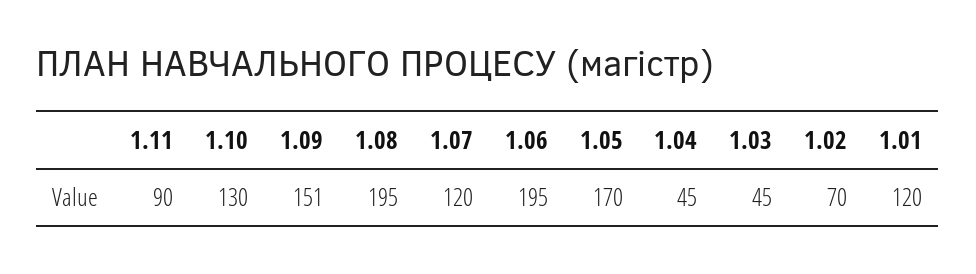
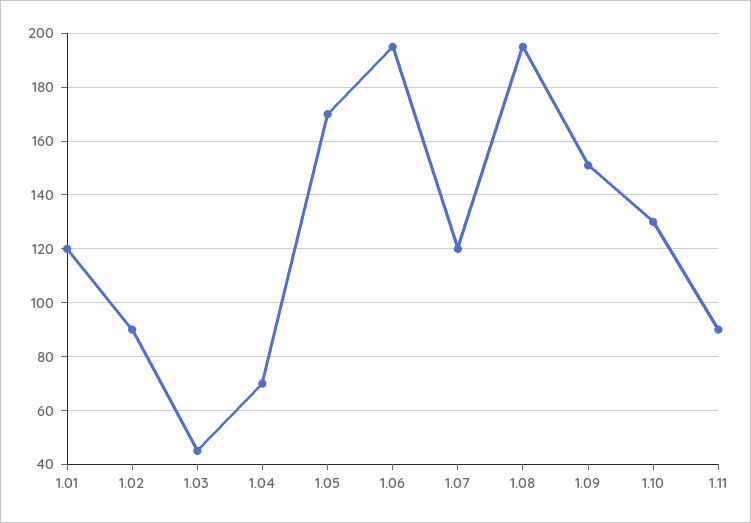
  {
    "1.11": 90,
    "1.10": 130,
    "1.09": 151,
    "1.08": 195,
    "1.07": 120,
    "1.06": 195,
    "1.05": 170,
-   "1.04": 45,
+   "1.04": 70,
    "1.03": 45,
-   "1.02": 70,
+   "1.02": 90,
    "1.01": 120
  }

